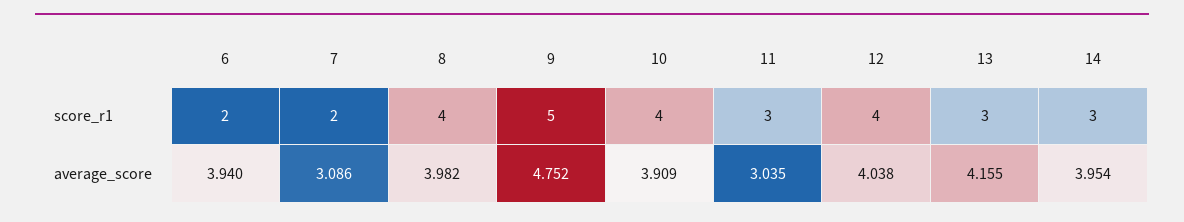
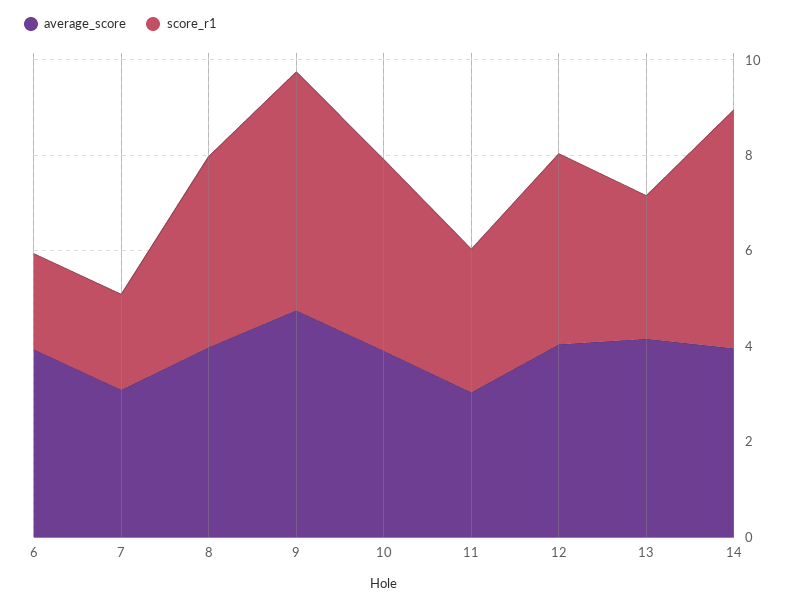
  {
    "score_r1": {
      "6": 2,
      "7": 2,
      "8": 4,
      "9": 5,
      "10": 4,
      "11": 3,
      "12": 4,
      "13": 3,
-     "14": 3
+     "14": 5
    },
    "average_score": {
      "6": 3.94,
      "7": 3.086,
      "8": 3.982,
      "9": 4.752,
      "10": 3.909,
      "11": 3.035,
      "12": 4.038,
      "13": 4.155,
      "14": 3.954
    }
  }

